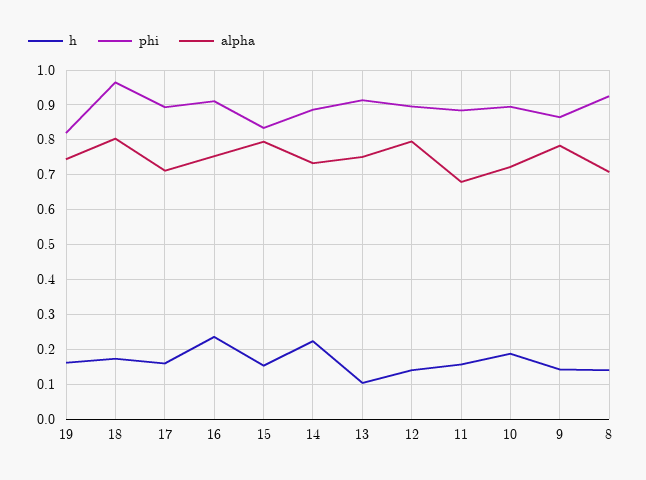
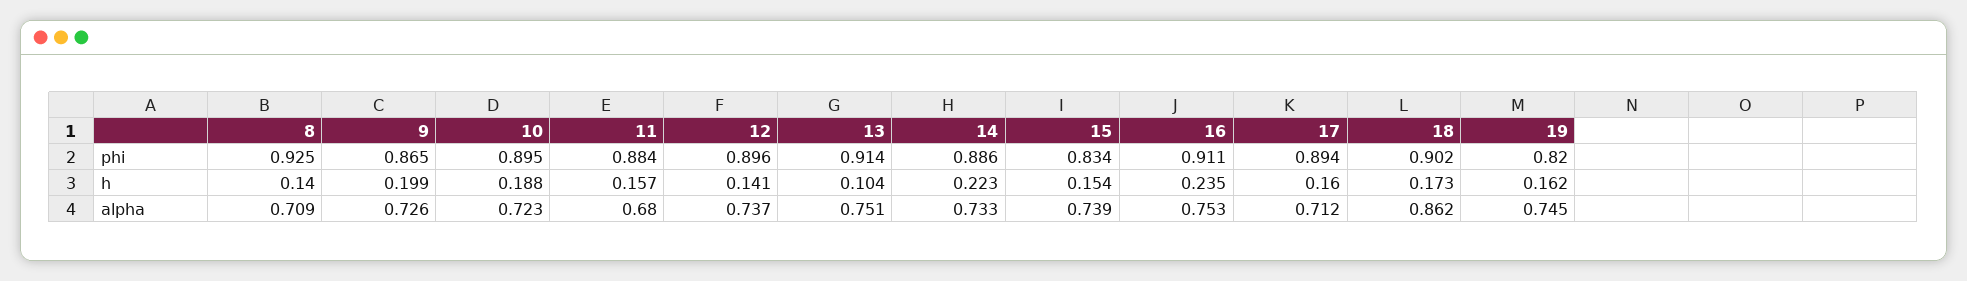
  {
    "h": {
      "19": 0.162,
      "18": 0.173,
      "17": 0.16,
      "16": 0.235,
      "15": 0.154,
      "14": 0.223,
      "13": 0.104,
      "12": 0.141,
      "11": 0.157,
      "10": 0.188,
-     "9": 0.14,
+     "9": 0.199,
      "8": 0.14
    },
    "phi": {
      "19": 0.82,
-     "18": 0.96,
+     "18": 0.902,
      "17": 0.894,
      "16": 0.911,
      "15": 0.834,
      "14": 0.886,
      "13": 0.914,
      "12": 0.896,
      "11": 0.884,
      "10": 0.895,
      "9": 0.865,
      "8": 0.925
    },
    "alpha": {
      "19": 0.745,
-     "18": 0.8,
+     "18": 0.862,
      "17": 0.712,
      "16": 0.753,
-     "15": 0.8,
+     "15": 0.739,
      "14": 0.733,
      "13": 0.751,
-     "12": 0.8,
+     "12": 0.737,
      "11": 0.68,
      "10": 0.723,
-     "9": 0.78,
+     "9": 0.726,
      "8": 0.709
    }
  }

